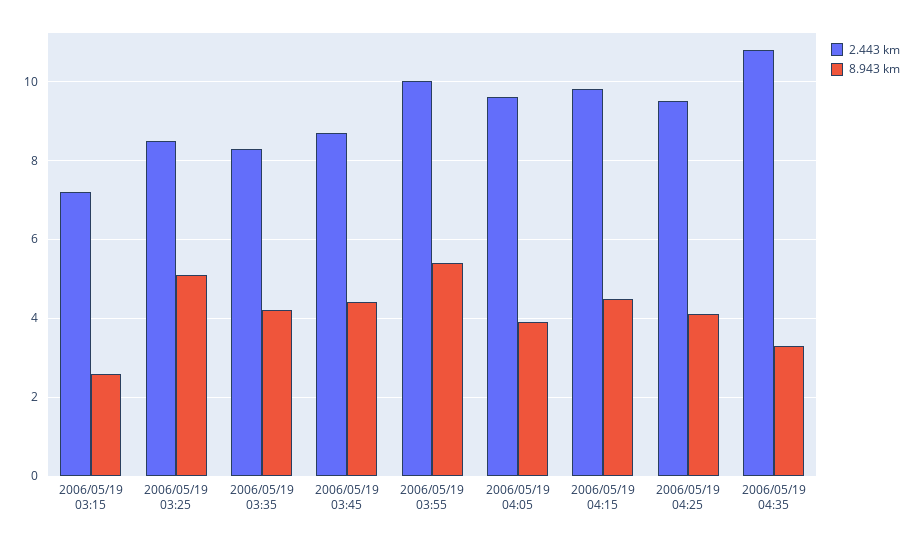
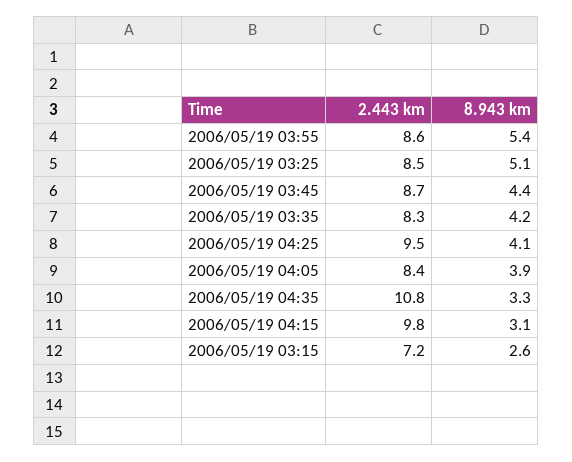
  {
    "2.443 km": {
      "2006/05/19 03:15": 7.2,
      "2006/05/19 03:25": 8.5,
      "2006/05/19 03:35": 8.3,
      "2006/05/19 03:45": 8.7,
-     "2006/05/19 03:55": 10,
+     "2006/05/19 03:55": 8.6,
-     "2006/05/19 04:05": 9.5,
+     "2006/05/19 04:05": 8.4,
      "2006/05/19 04:15": 9.8,
      "2006/05/19 04:25": 9.5,
      "2006/05/19 04:35": 10.8
    },
    "8.943 km": {
      "2006/05/19 03:15": 2.6,
      "2006/05/19 03:25": 5.1,
      "2006/05/19 03:35": 4.2,
      "2006/05/19 03:45": 4.4,
      "2006/05/19 03:55": 5.4,
      "2006/05/19 04:05": 3.9,
-     "2006/05/19 04:15": 4.5,
+     "2006/05/19 04:15": 3.1,
      "2006/05/19 04:25": 4.1,
      "2006/05/19 04:35": 3.3
    }
  }

